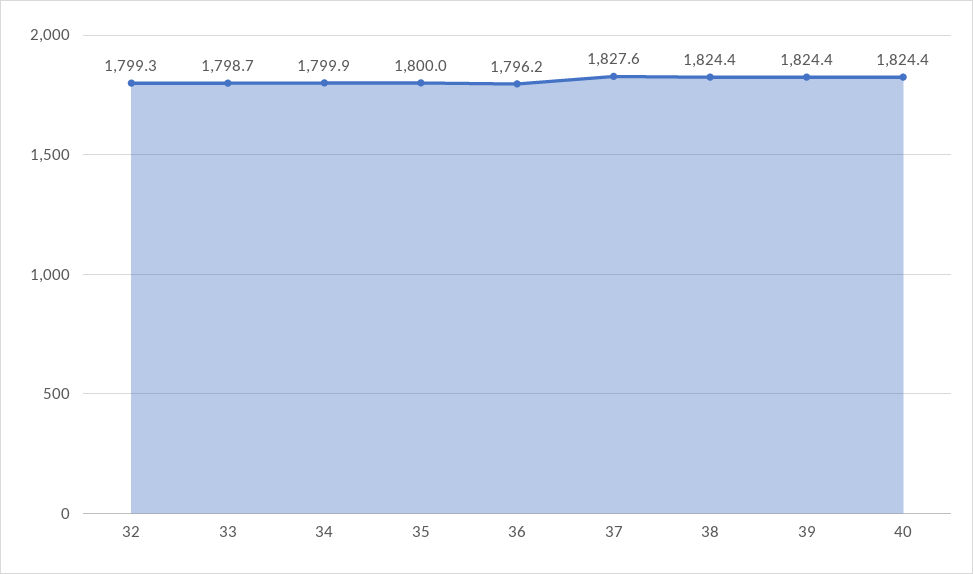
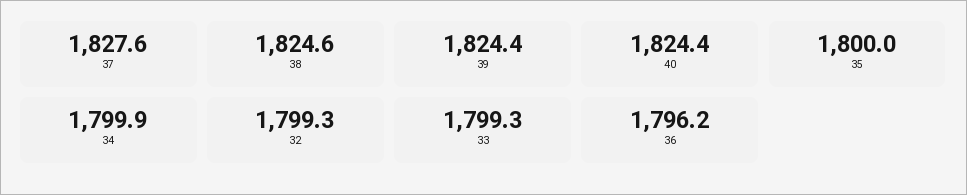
  {
    "32": 1799.3,
-   "33": 1798.7,
+   "33": 1799.3,
    "34": 1799.9,
    "35": 1800,
    "36": 1796.2,
    "37": 1827.6,
-   "38": 1824.4,
+   "38": 1824.6,
    "39": 1824.4,
    "40": 1824.4
  }

